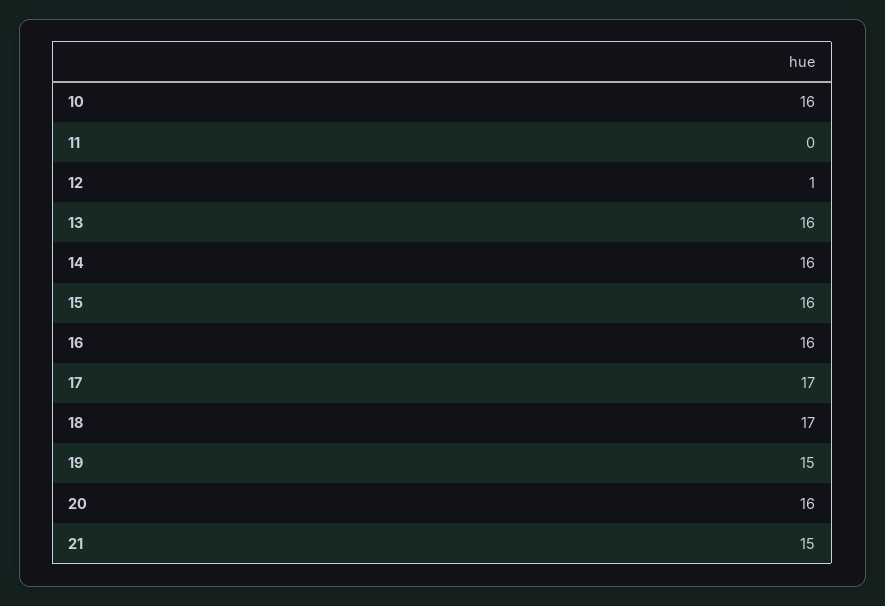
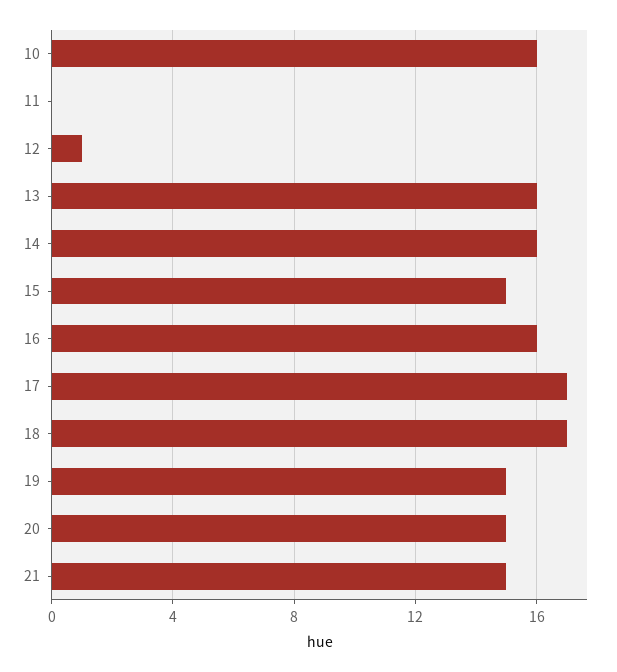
  {
    "10": 16,
    "11": 0,
    "12": 1,
    "13": 16,
    "14": 16,
-   "15": 16,
+   "15": 15,
    "16": 16,
    "17": 17,
    "18": 17,
    "19": 15,
-   "20": 16,
+   "20": 15,
    "21": 15
  }

